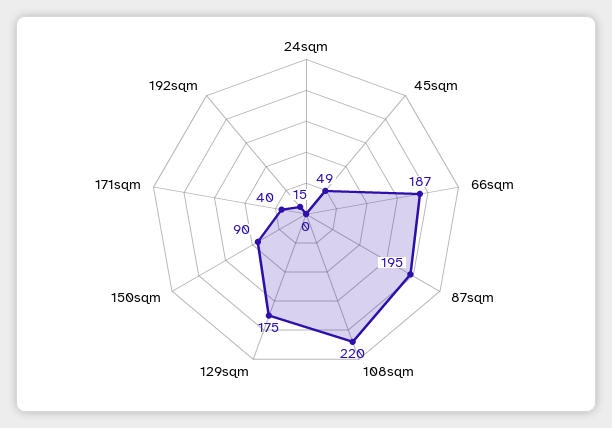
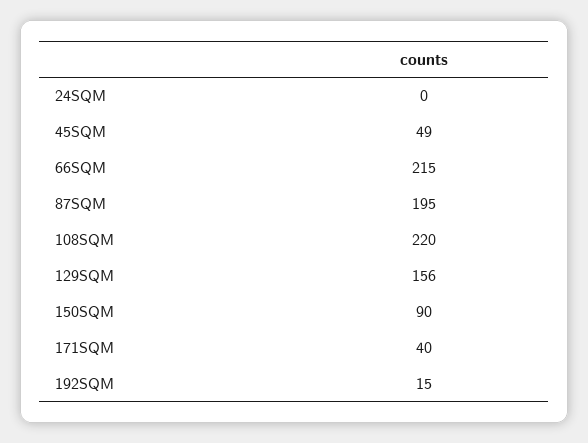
  {
    "24sqm": 0,
    "45sqm": 49,
-   "66sqm": 187,
+   "66sqm": 215,
    "87sqm": 195,
    "108sqm": 220,
-   "129sqm": 175,
+   "129sqm": 156,
    "150sqm": 90,
    "171sqm": 40,
    "192sqm": 15
  }

